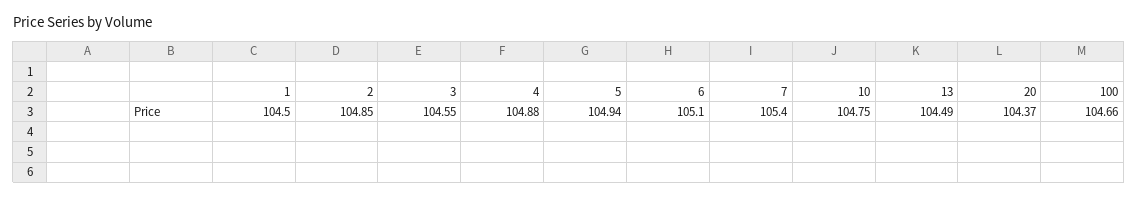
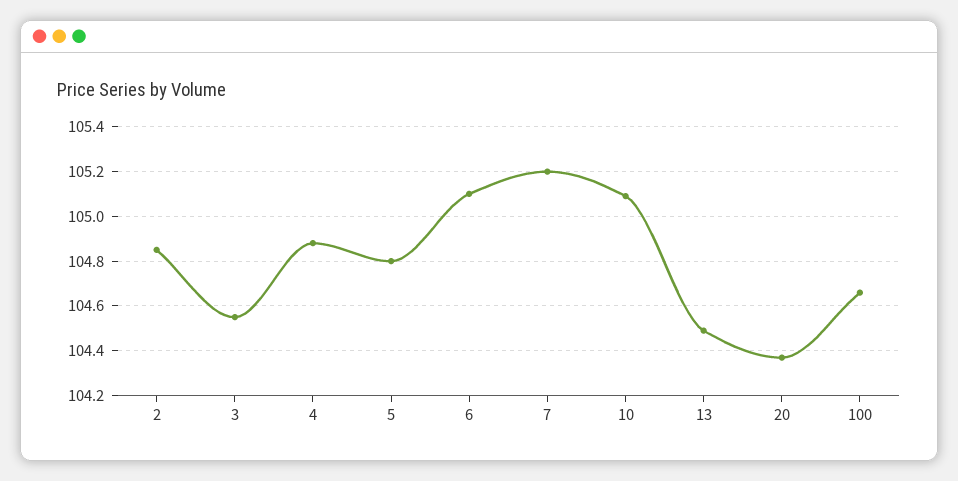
  {
-   "1": 104.5,
    "2": 104.85,
    "3": 104.55,
    "4": 104.88,
-   "5": 104.94,
+   "5": 104.8,
    "6": 105.1,
-   "7": 105.4,
+   "7": 105.2,
-   "10": 104.75,
+   "10": 105.1,
    "13": 104.49,
    "20": 104.37,
    "100": 104.66
  }

